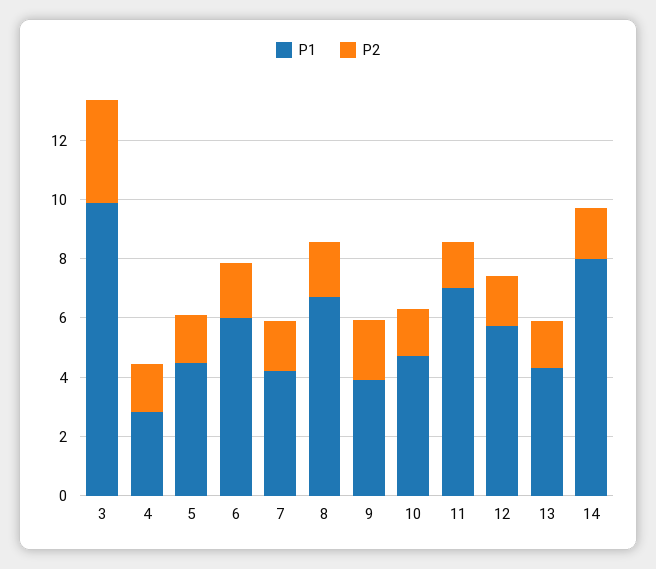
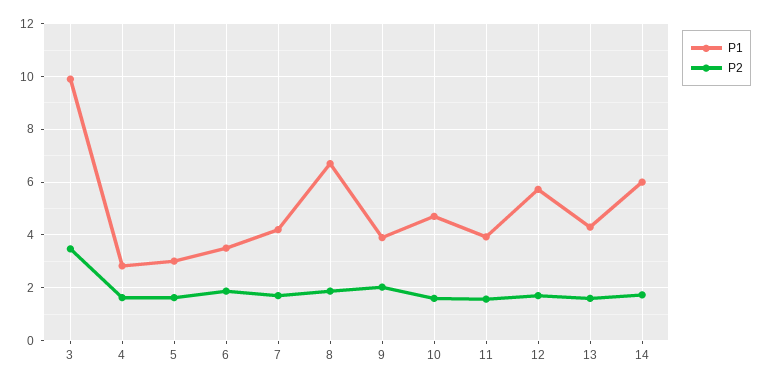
  {
    "P1": {
      "3": 10,
      "4": 2.75,
-     "5": 4.5,
+     "5": 3,
-     "6": 6,
+     "6": 3.5,
      "7": 4.25,
      "8": 6.75,
      "9": 4,
      "10": 4.75,
-     "11": 7,
+     "11": 4,
      "12": 5.75,
      "13": 4.25,
-     "14": 8
+     "14": 6
    },
    "P2": {
      "3": 3.5,
      "4": 1.75,
      "5": 1.75,
      "6": 1.75,
      "7": 1.75,
      "8": 1.75,
      "9": 2,
      "10": 1.5,
      "11": 1.5,
      "12": 1.75,
      "13": 1.5,
      "14": 1.75
    }
  }

